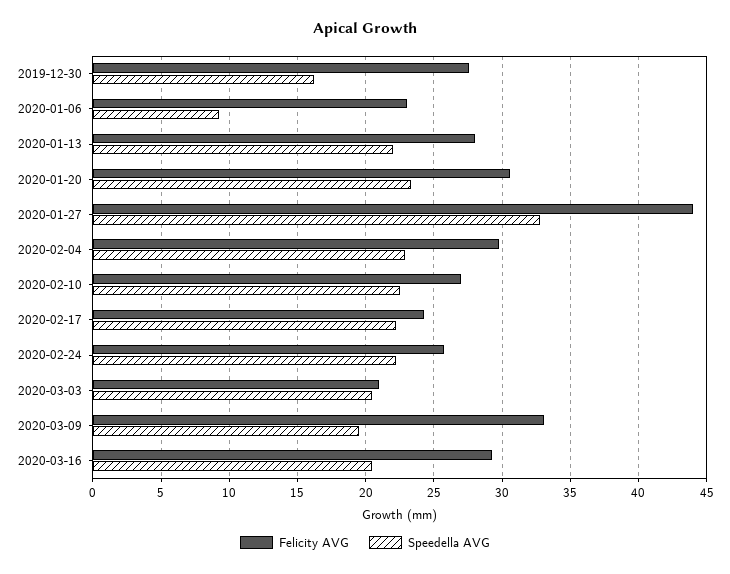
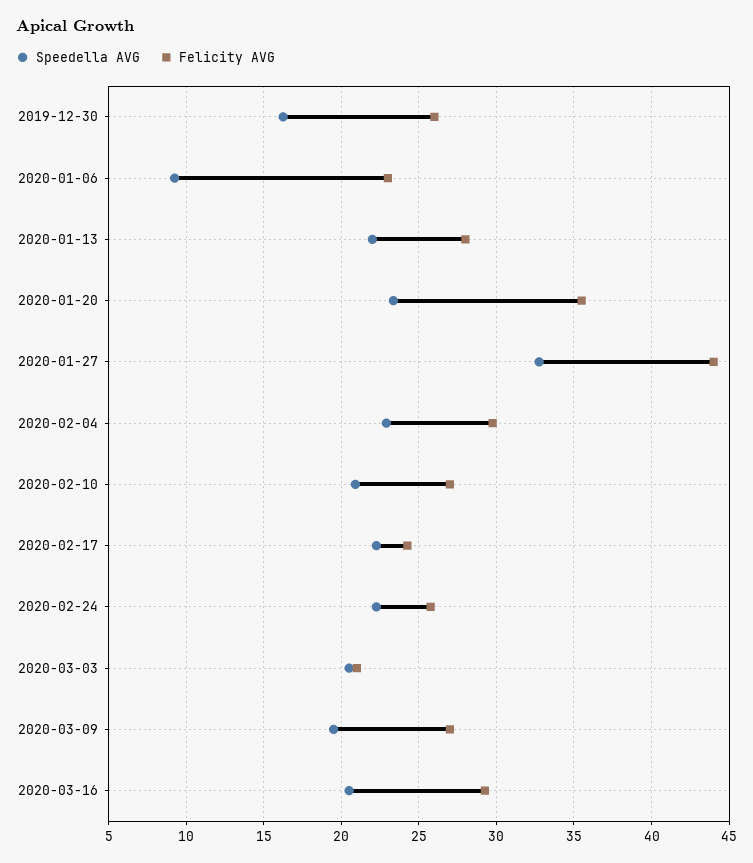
  {
    "Felicity AVG": {
-     "2019-12-30": 27.5,
+     "2019-12-30": 26,
      "2020-01-06": 23,
      "2020-01-13": 28,
-     "2020-01-20": 30.5,
+     "2020-01-20": 35.5,
      "2020-01-27": 44,
      "2020-02-04": 30,
      "2020-02-10": 27,
      "2020-02-17": 24.5,
      "2020-02-24": 26,
      "2020-03-03": 21,
-     "2020-03-09": 33,
+     "2020-03-09": 27,
      "2020-03-16": 29.5
    },
    "Speedella AVG": {
      "2019-12-30": 16.5,
      "2020-01-06": 9.5,
      "2020-01-13": 22,
      "2020-01-20": 23.5,
      "2020-01-27": 33,
      "2020-02-04": 23,
-     "2020-02-10": 22.5,
+     "2020-02-10": 21,
      "2020-02-17": 22.5,
      "2020-02-24": 22.5,
      "2020-03-03": 20.5,
      "2020-03-09": 19.5,
      "2020-03-16": 20.5
    }
  }

